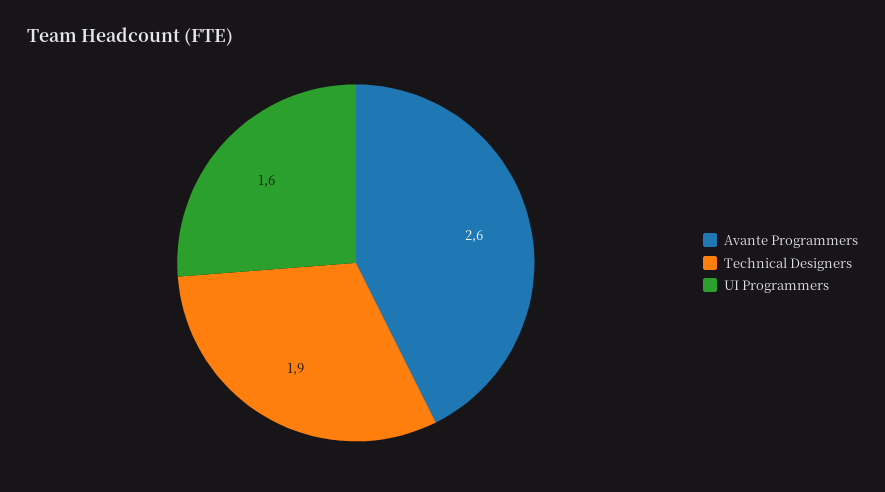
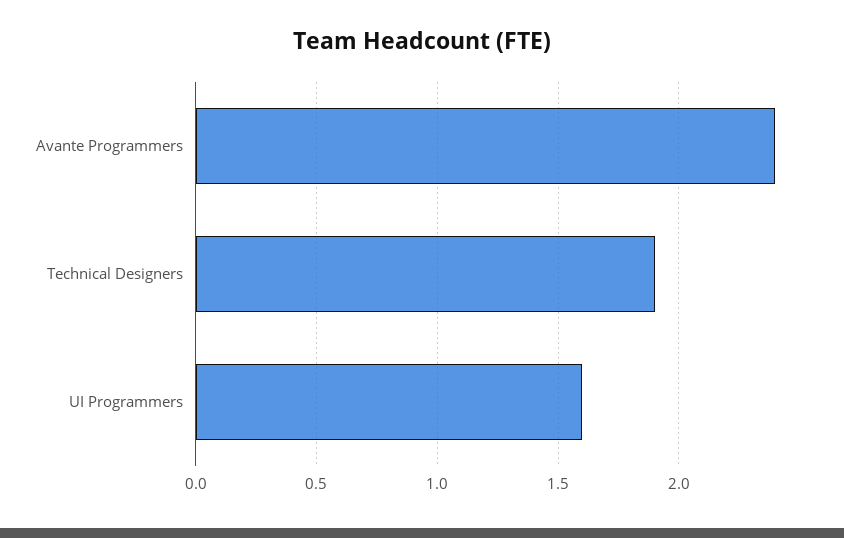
  {
-   "Avante Programmers": 2.6,
+   "Avante Programmers": 2.4,
    "Technical Designers": 1.9,
    "UI Programmers": 1.6
  }

